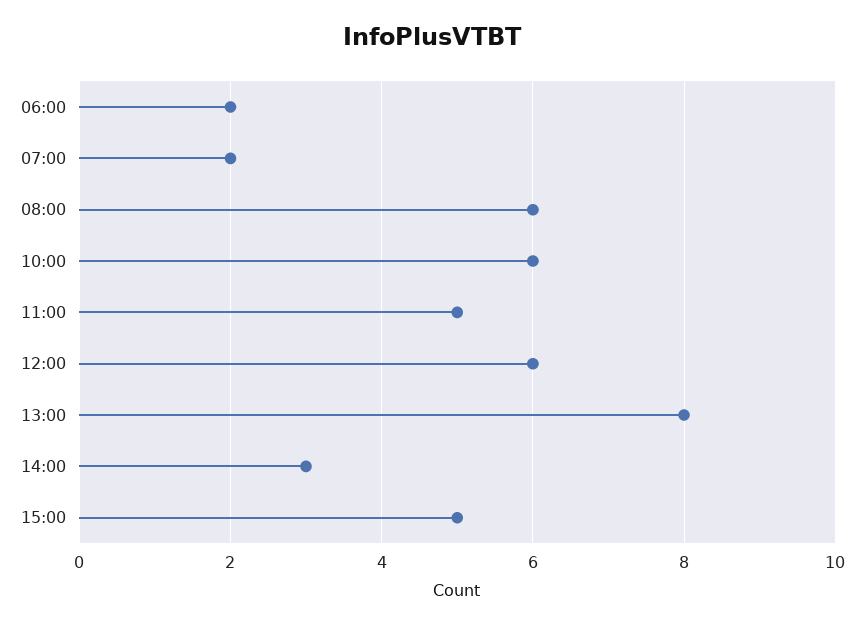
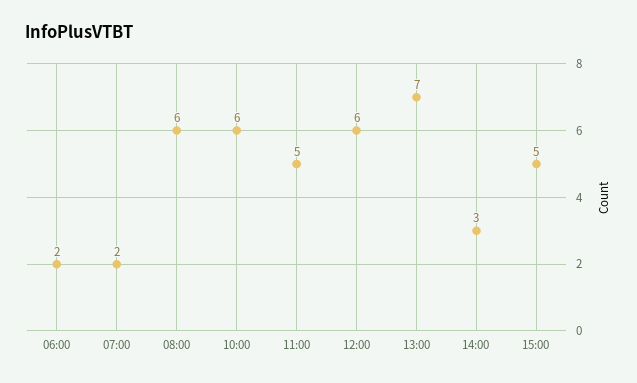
  {
    "06:00": 2,
    "07:00": 2,
    "08:00": 6,
    "10:00": 6,
    "11:00": 5,
    "12:00": 6,
-   "13:00": 8,
+   "13:00": 7,
    "14:00": 3,
    "15:00": 5
  }

